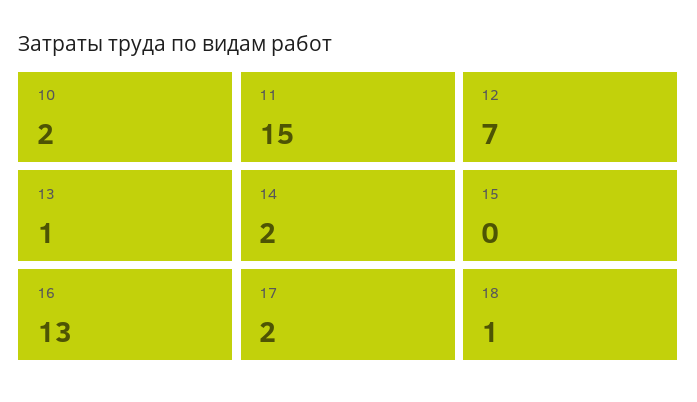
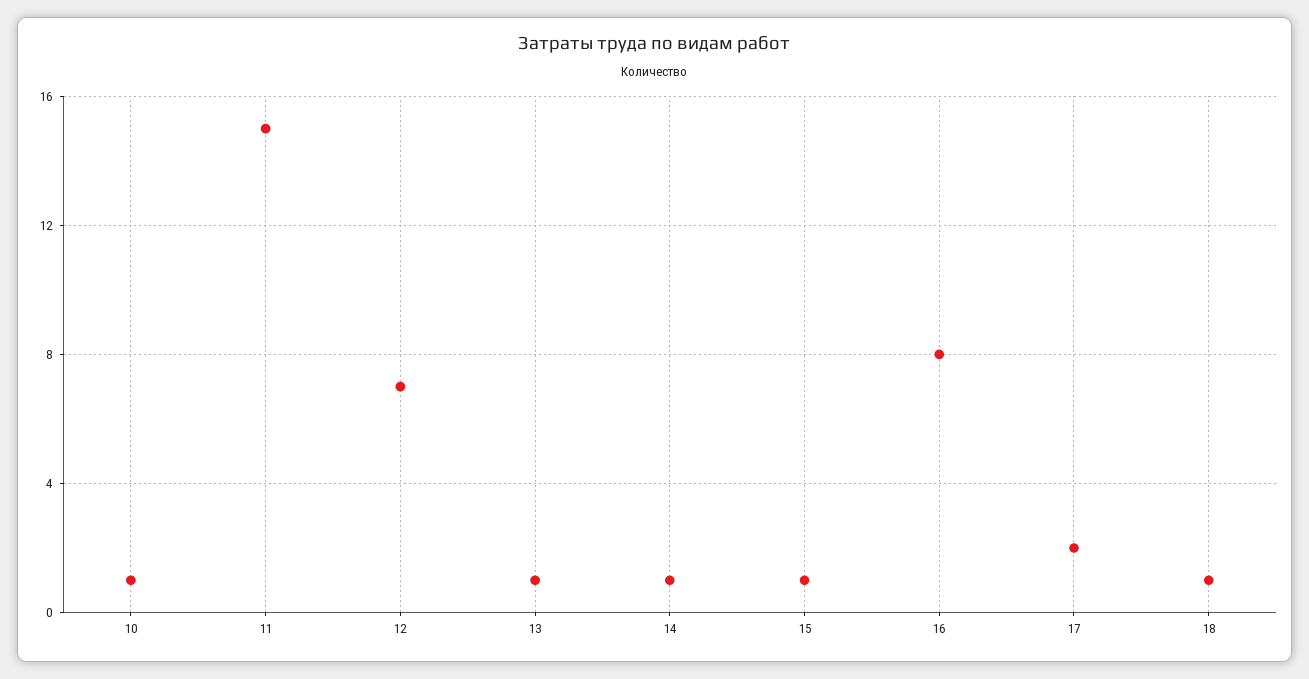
  {
-   "10": 2,
+   "10": 1,
    "11": 15,
    "12": 7,
    "13": 1,
-   "14": 2,
+   "14": 1,
-   "15": 0,
+   "15": 1,
-   "16": 13,
+   "16": 8,
    "17": 2,
    "18": 1
  }

